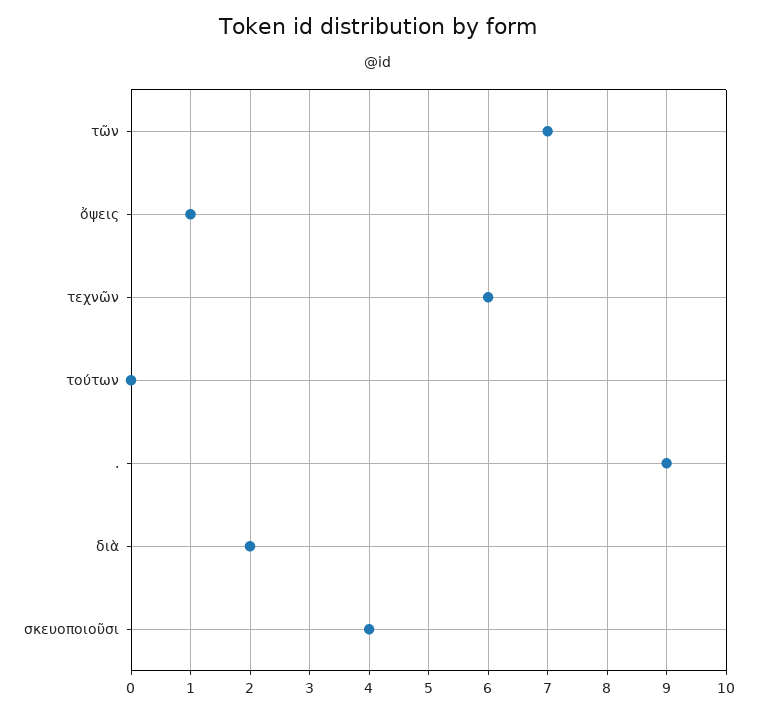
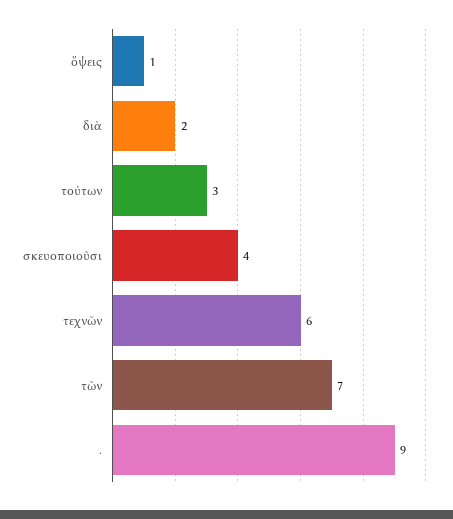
  {
    "τῶν": 7,
    "ὄψεις": 1,
    "τεχνῶν": 6,
-   "τούτων": 0,
+   "τούτων": 3,
    ".": 9,
    "διὰ": 2,
    "σκευοποιοῦσι": 4
  }

